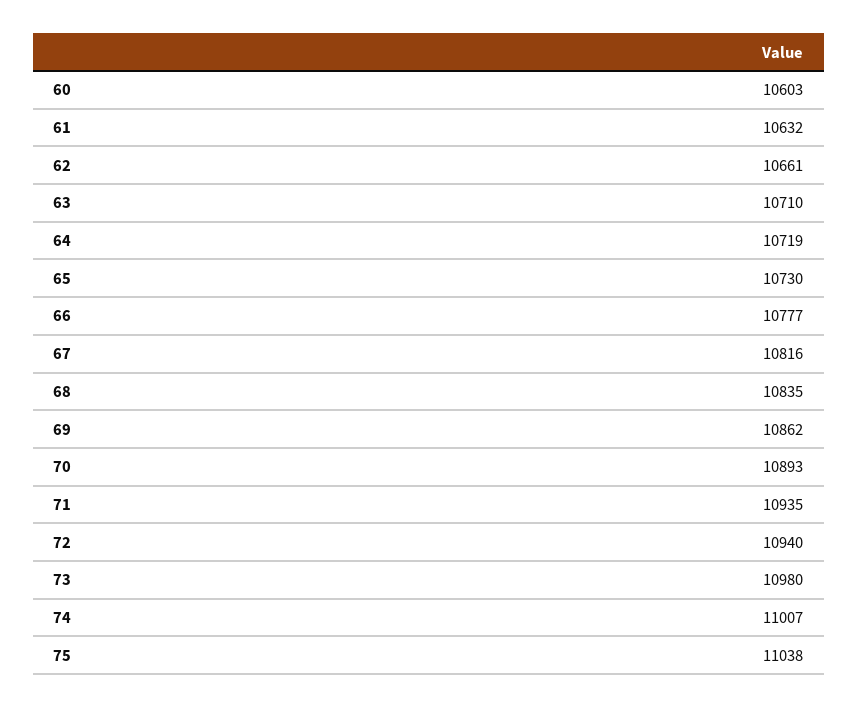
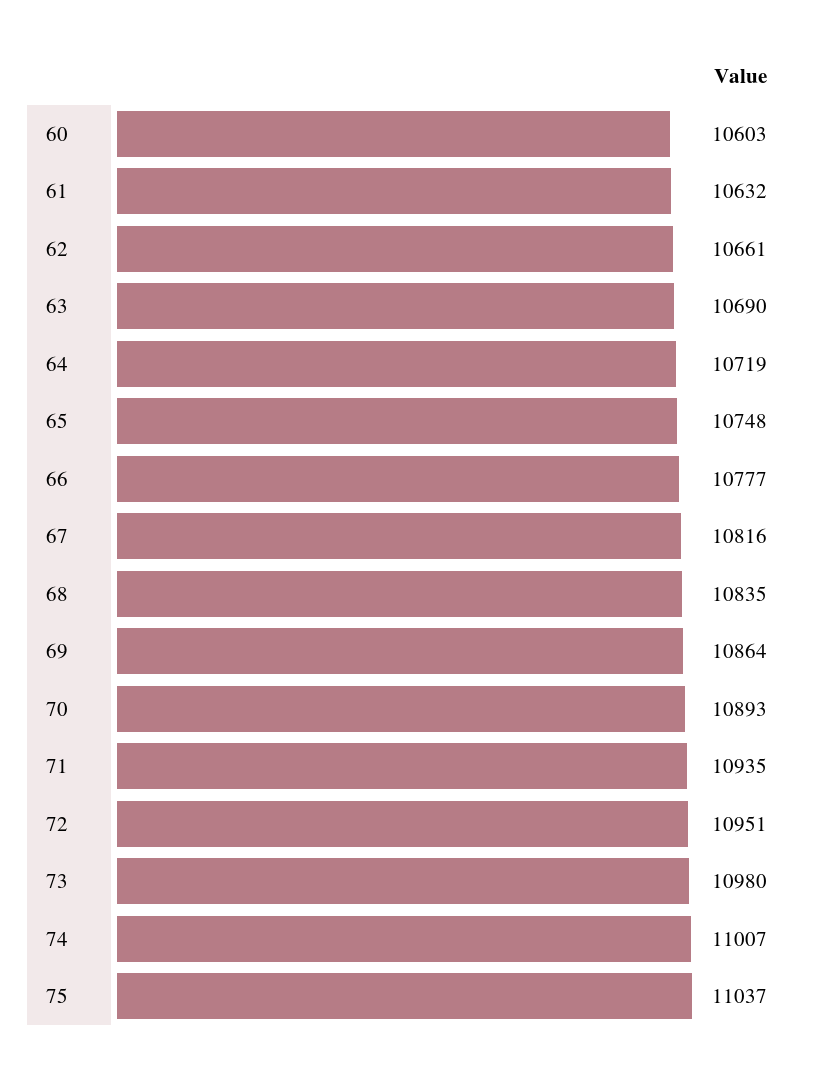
  {
    "60": 10603,
    "61": 10632,
    "62": 10661,
-   "63": 10710,
+   "63": 10690,
    "64": 10719,
-   "65": 10730,
+   "65": 10748,
    "66": 10777,
    "67": 10816,
    "68": 10835,
-   "69": 10862,
+   "69": 10864,
    "70": 10893,
    "71": 10935,
-   "72": 10940,
+   "72": 10951,
    "73": 10980,
    "74": 11007,
-   "75": 11038
+   "75": 11037
  }

